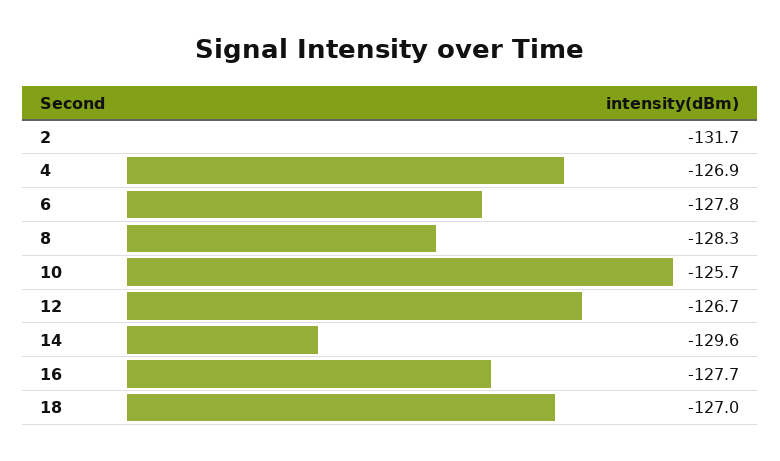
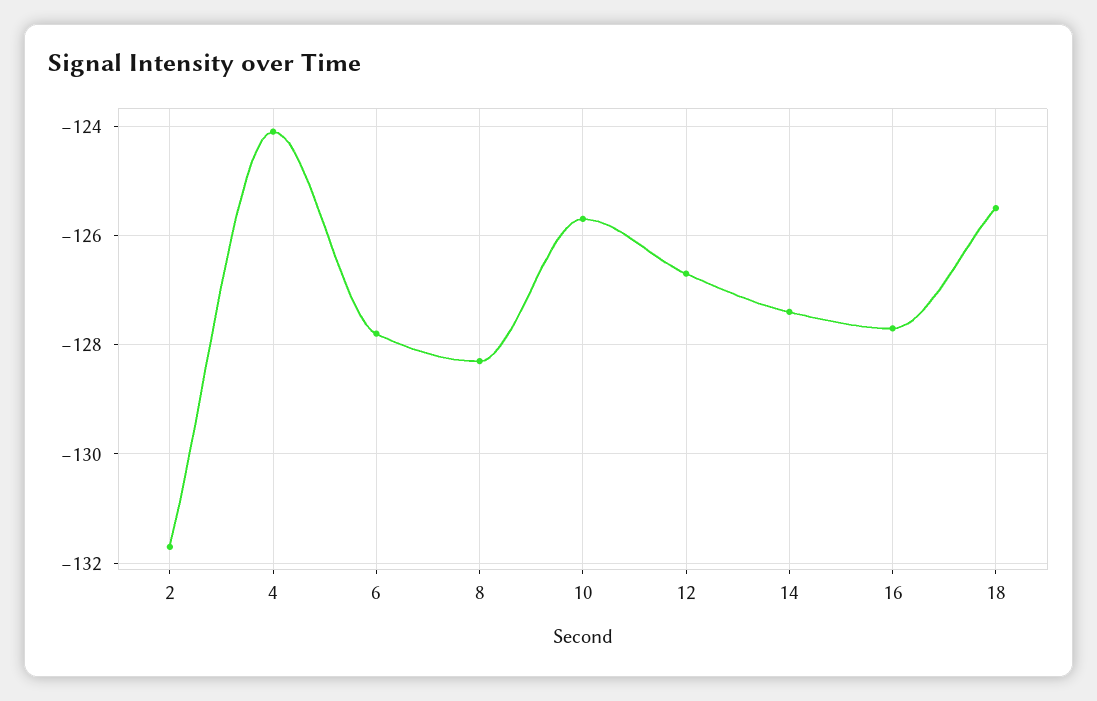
  {
    "2": -131.7,
-   "4": -126.9,
+   "4": -124,
    "6": -127.8,
    "8": -128.3,
    "10": -125.7,
    "12": -126.7,
-   "14": -129.6,
+   "14": -127.5,
    "16": -127.7,
-   "18": -127
+   "18": -125.5
  }

